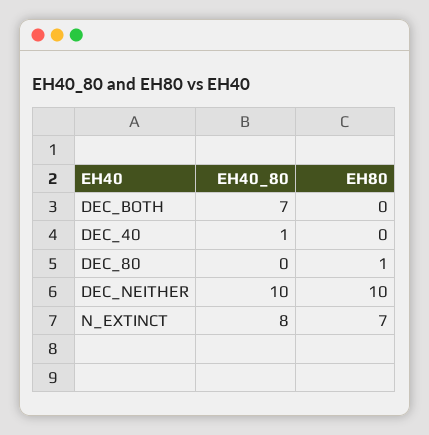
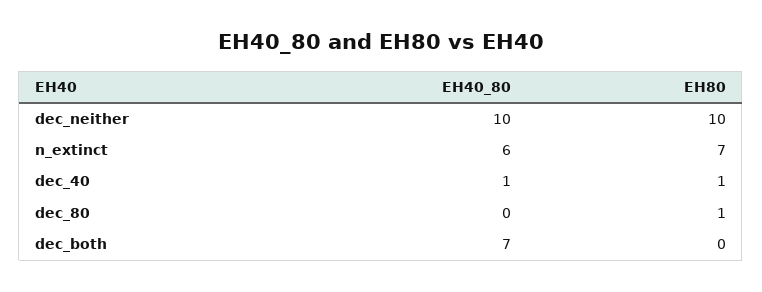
  {
    "EH40_80": {
      "DEC_BOTH": 7,
      "DEC_40": 1,
      "DEC_80": 0,
      "DEC_NEITHER": 10,
-     "N_EXTINCT": 8
+     "N_EXTINCT": 6
    },
    "EH80": {
      "DEC_BOTH": 0,
-     "DEC_40": 0,
+     "DEC_40": 1,
      "DEC_80": 1,
      "DEC_NEITHER": 10,
      "N_EXTINCT": 7
    }
  }

